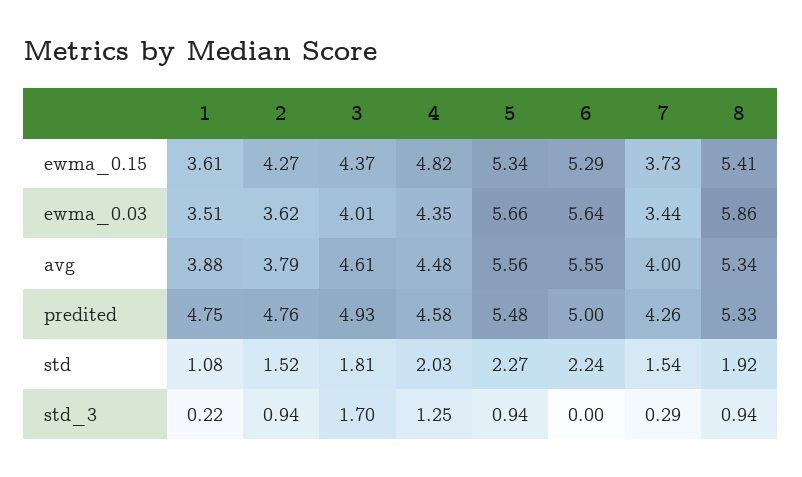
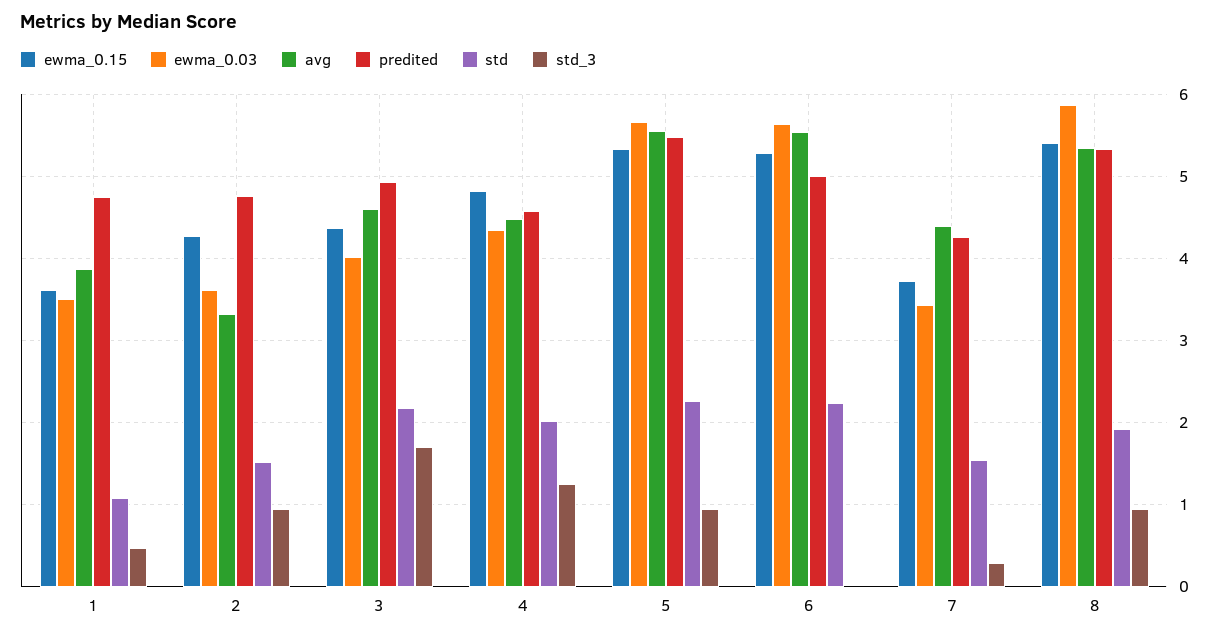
  {
    "ewma_0.15": {
      "1": 3.61,
      "2": 4.27,
      "3": 4.37,
      "4": 4.82,
      "5": 5.34,
      "6": 5.29,
      "7": 3.73,
      "8": 5.41
    },
    "ewma_0.03": {
      "1": 3.51,
      "2": 3.62,
      "3": 4.01,
      "4": 4.35,
      "5": 5.66,
      "6": 5.64,
      "7": 3.44,
      "8": 5.86
    },
    "avg": {
      "1": 3.88,
-     "2": 3.79,
+     "2": 3.3,
      "3": 4.61,
      "4": 4.48,
      "5": 5.56,
      "6": 5.55,
-     "7": 4,
+     "7": 4.4,
      "8": 5.34
    },
    "predited": {
      "1": 4.75,
      "2": 4.76,
      "3": 4.93,
      "4": 4.58,
      "5": 5.48,
      "6": 5,
      "7": 4.26,
      "8": 5.33
    },
    "std": {
      "1": 1.08,
      "2": 1.52,
-     "3": 1.81,
+     "3": 2.2,
      "4": 2.03,
      "5": 2.27,
      "6": 2.24,
      "7": 1.54,
      "8": 1.92
    },
    "std_3": {
-     "1": 0.22,
+     "1": 0.5,
      "2": 0.94,
      "3": 1.7,
      "4": 1.25,
      "5": 0.94,
      "6": 0,
      "7": 0.29,
      "8": 0.94
    }
  }

